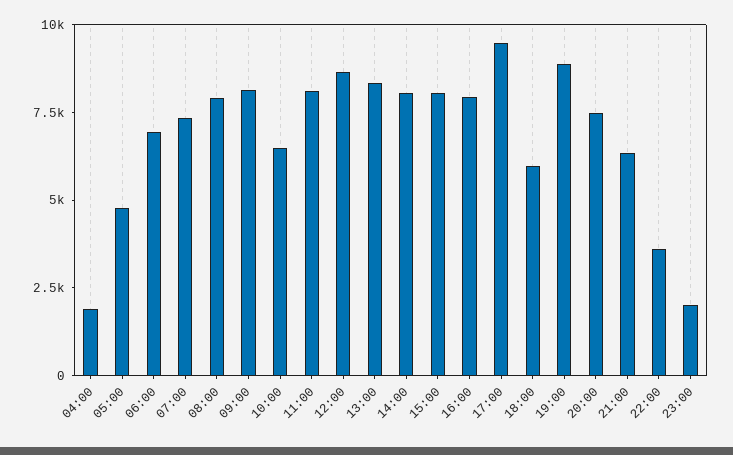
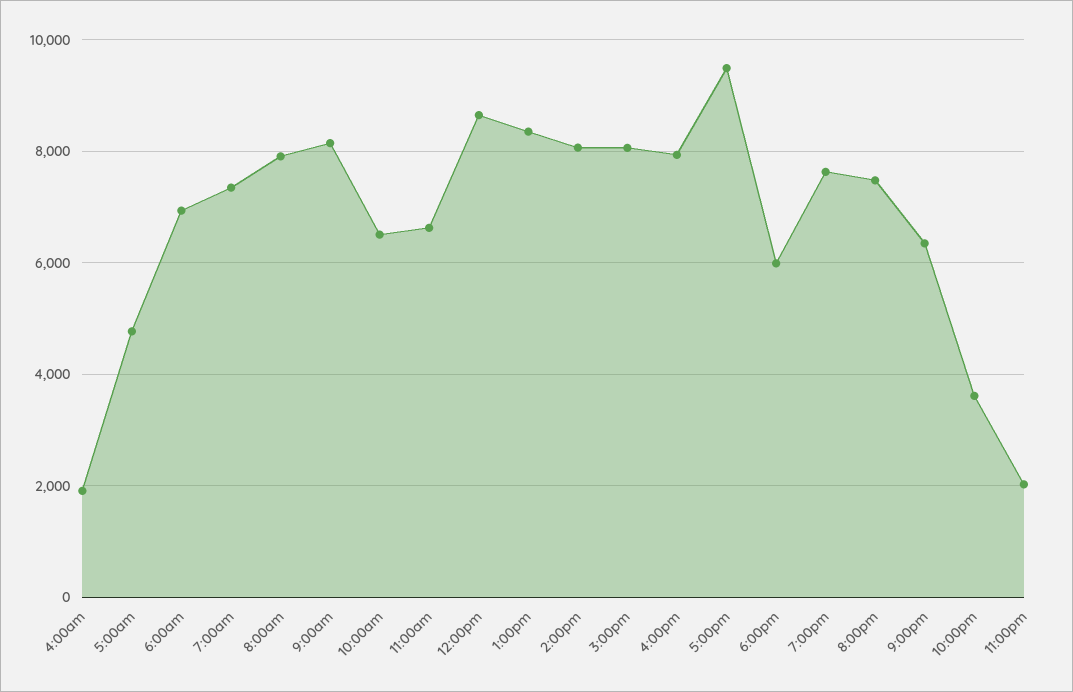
  {
    "04:00": 2000,
    "05:00": 4800,
    "06:00": 7000,
    "07:00": 7400,
    "08:00": 8000,
    "09:00": 8200,
    "10:00": 6600,
-   "11:00": 8000,
+   "11:00": 6600,
    "12:00": 8600,
    "13:00": 8400,
    "14:00": 8000,
    "15:00": 8000,
    "16:00": 8000,
    "17:00": 9400,
    "18:00": 6000,
-   "19:00": 9000,
+   "19:00": 7600,
    "20:00": 7400,
    "21:00": 6400,
    "22:00": 3600,
    "23:00": 2000
  }

